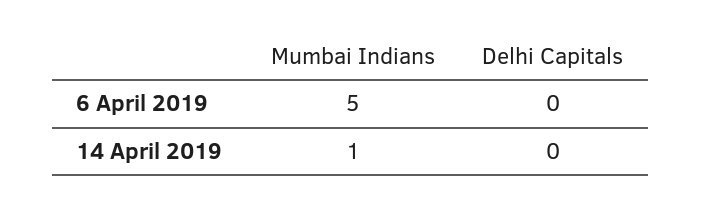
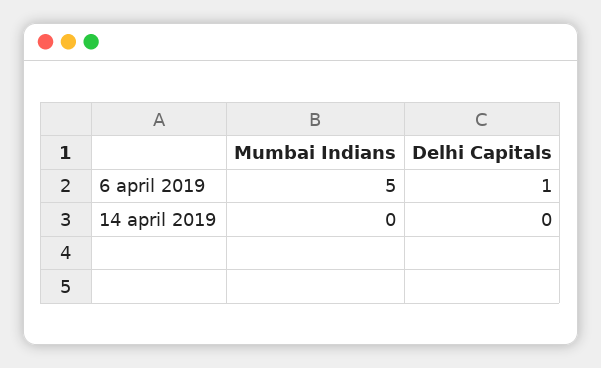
  {
    "Mumbai Indians": {
      "6 April 2019": 5,
-     "14 April 2019": 1
+     "14 April 2019": 0
    },
    "Delhi Capitals": {
-     "6 April 2019": 0,
+     "6 April 2019": 1,
      "14 April 2019": 0
    }
  }

